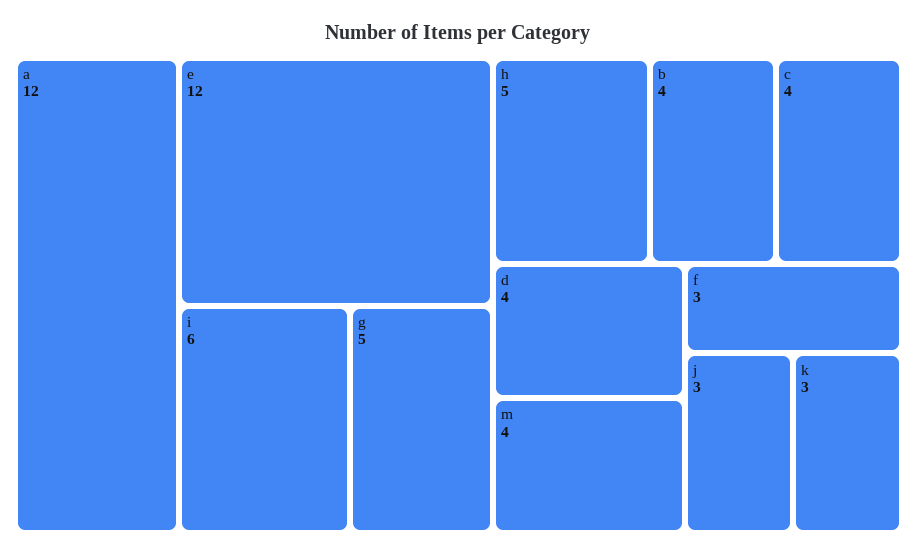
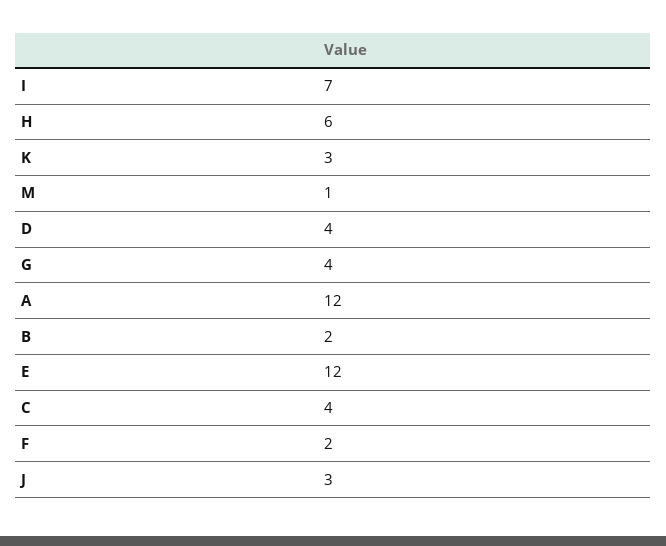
  {
    "a": 12,
    "e": 12,
-   "i": 6,
+   "i": 7,
-   "g": 5,
+   "g": 4,
-   "h": 5,
+   "h": 6,
-   "b": 4,
+   "b": 2,
    "c": 4,
    "d": 4,
-   "m": 4,
+   "m": 1,
-   "f": 3,
+   "f": 2,
    "j": 3,
    "k": 3
  }

